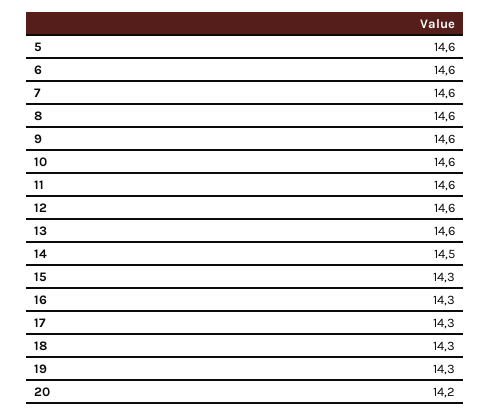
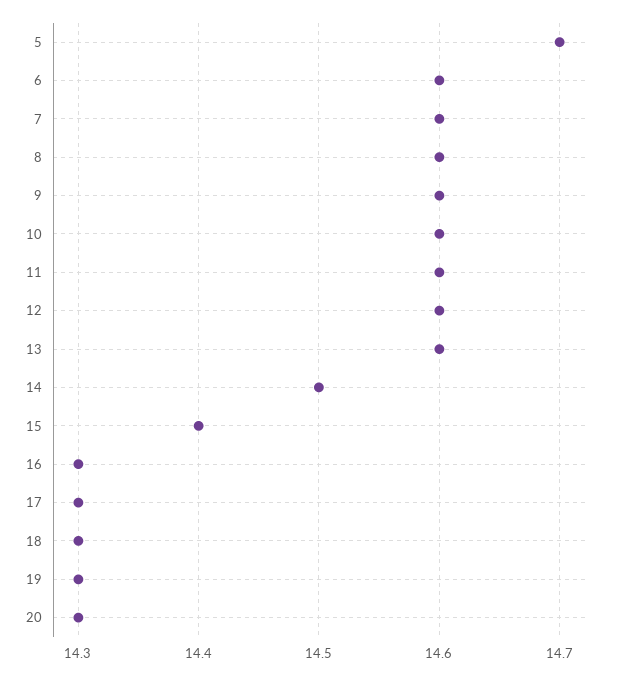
  {
-   "5": 14.6,
+   "5": 14.7,
    "6": 14.6,
    "7": 14.6,
    "8": 14.6,
    "9": 14.6,
    "10": 14.6,
    "11": 14.6,
    "12": 14.6,
    "13": 14.6,
    "14": 14.5,
-   "15": 14.3,
+   "15": 14.4,
    "16": 14.3,
    "17": 14.3,
    "18": 14.3,
    "19": 14.3,
-   "20": 14.2
+   "20": 14.3
  }

